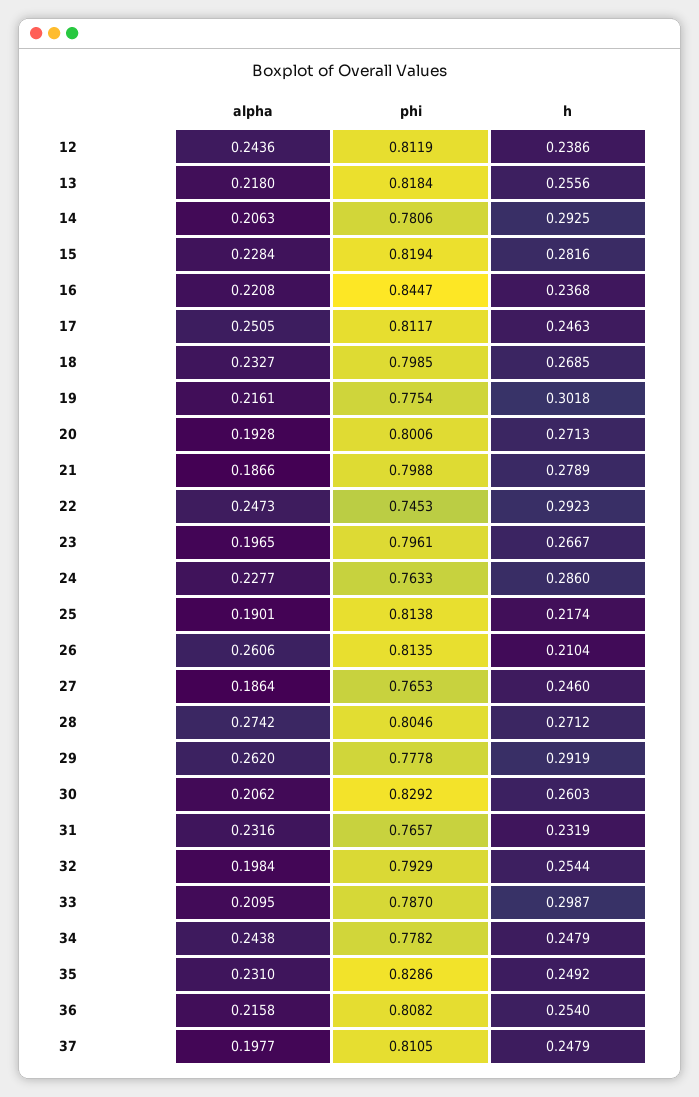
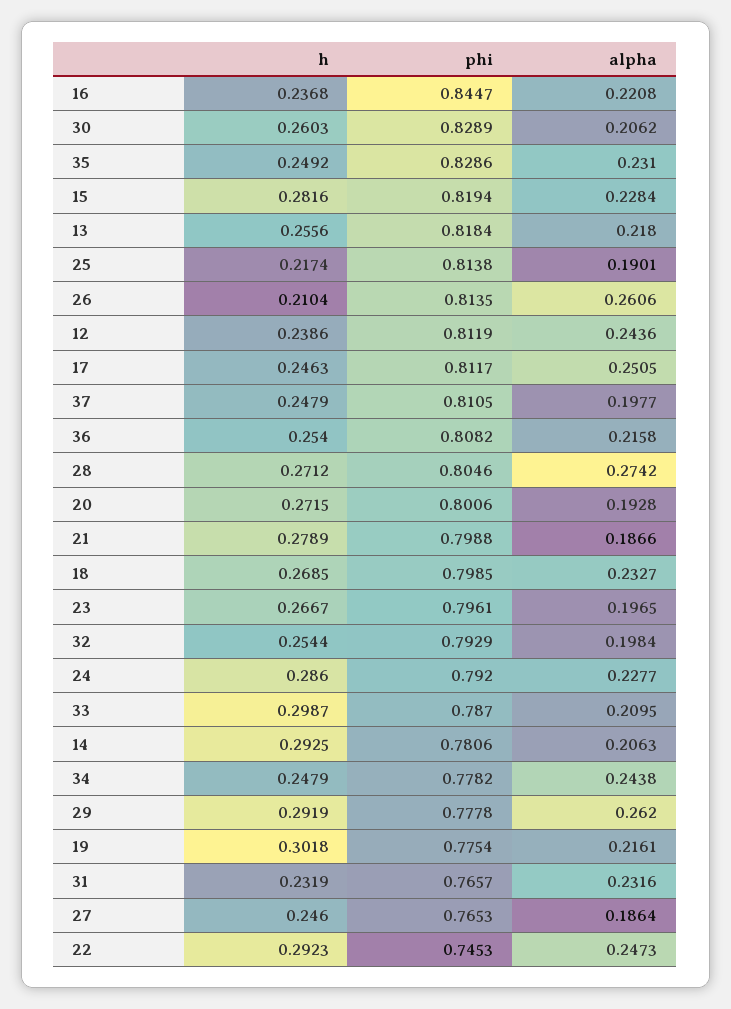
  {
    "alpha": {
      "12": 0.2436,
      "13": 0.218,
      "14": 0.2063,
      "15": 0.2284,
      "16": 0.2208,
      "17": 0.2505,
      "18": 0.2327,
      "19": 0.2161,
      "20": 0.1928,
      "21": 0.1866,
      "22": 0.2473,
      "23": 0.1965,
      "24": 0.2277,
      "25": 0.1901,
      "26": 0.2606,
      "27": 0.1864,
      "28": 0.2742,
      "29": 0.262,
      "30": 0.2062,
      "31": 0.2316,
      "32": 0.1984,
      "33": 0.2095,
      "34": 0.2438,
      "35": 0.231,
      "36": 0.2158,
      "37": 0.1977
    },
    "phi": {
      "12": 0.8119,
      "13": 0.8184,
      "14": 0.7806,
      "15": 0.8194,
      "16": 0.8447,
      "17": 0.8117,
      "18": 0.7985,
      "19": 0.7754,
      "20": 0.8006,
      "21": 0.7988,
      "22": 0.7453,
      "23": 0.7961,
-     "24": 0.7633,
+     "24": 0.792,
      "25": 0.8138,
      "26": 0.8135,
      "27": 0.7653,
      "28": 0.8046,
      "29": 0.7778,
-     "30": 0.8292,
+     "30": 0.8289,
      "31": 0.7657,
      "32": 0.7929,
      "33": 0.787,
      "34": 0.7782,
      "35": 0.8286,
      "36": 0.8082,
      "37": 0.8105
    },
    "h": {
      "12": 0.2386,
      "13": 0.2556,
      "14": 0.2925,
      "15": 0.2816,
      "16": 0.2368,
      "17": 0.2463,
      "18": 0.2685,
      "19": 0.3018,
-     "20": 0.2713,
+     "20": 0.2715,
      "21": 0.2789,
      "22": 0.2923,
      "23": 0.2667,
      "24": 0.286,
      "25": 0.2174,
      "26": 0.2104,
      "27": 0.246,
      "28": 0.2712,
      "29": 0.2919,
      "30": 0.2603,
      "31": 0.2319,
      "32": 0.2544,
      "33": 0.2987,
      "34": 0.2479,
      "35": 0.2492,
      "36": 0.254,
      "37": 0.2479
    }
  }

